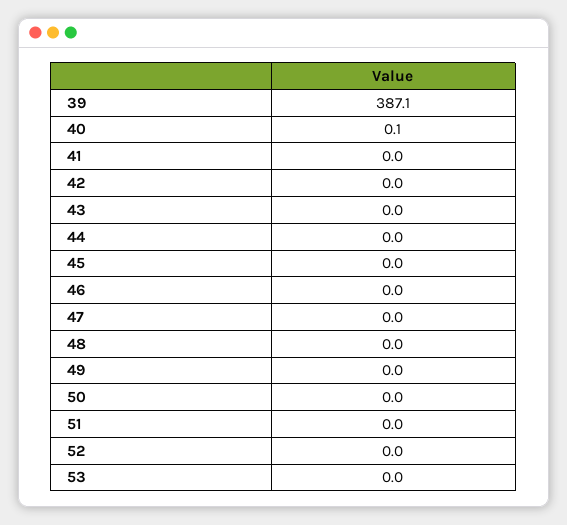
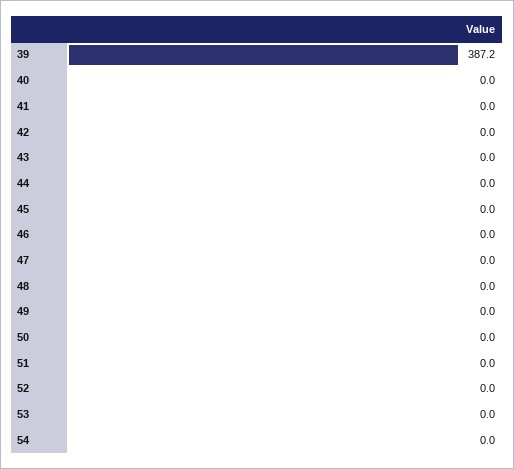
  {
-   "39": 387.1,
+   "39": 387.2,
-   "40": 0.1,
+   "40": 0,
    "41": 0,
    "42": 0,
    "43": 0,
    "44": 0,
    "45": 0,
    "46": 0,
    "47": 0,
    "48": 0,
    "49": 0,
    "50": 0,
    "51": 0,
    "52": 0,
-   "53": 0
+   "53": 0,
+   "54": 0
  }

